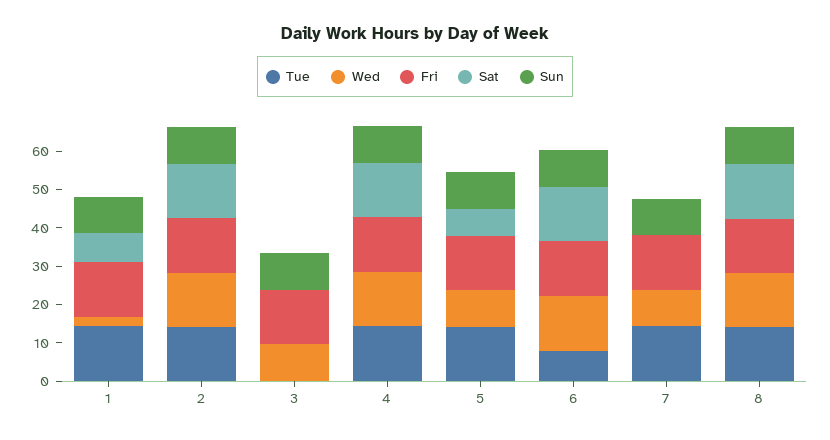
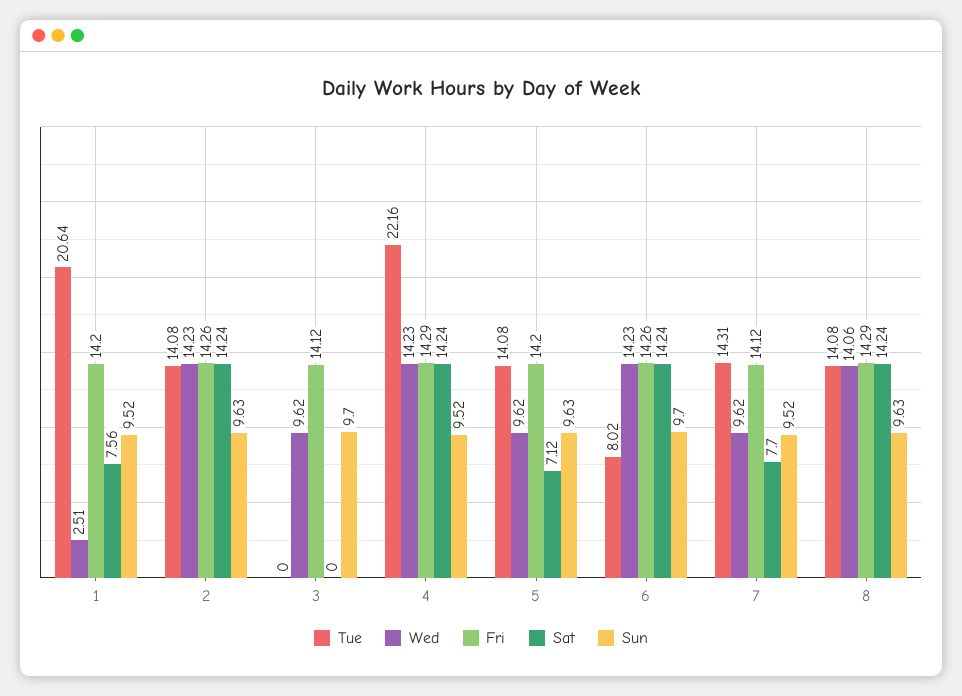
  {
    "Tue": {
-     "1": 15,
+     "1": 20.64,
      "2": 14.08,
      "3": 0,
-     "4": 15,
+     "4": 22.16,
      "5": 14.08,
      "6": 8.02,
      "7": 14.31,
      "8": 14.08
    },
    "Wed": {
      "1": 2.51,
      "2": 14.23,
      "3": 9.62,
      "4": 14.23,
      "5": 9.62,
      "6": 14.23,
      "7": 9.62,
      "8": 14.06
    },
    "Fri": {
      "1": 14.2,
      "2": 14.26,
      "3": 14.12,
      "4": 14.29,
      "5": 14.2,
      "6": 14.26,
      "7": 14.12,
      "8": 14.29
    },
    "Sat": {
      "1": 7.56,
      "2": 14.24,
      "3": 0,
      "4": 14.24,
      "5": 7.12,
      "6": 14.24,
-     "7": 0,
+     "7": 7.7,
      "8": 14.24
    },
    "Sun": {
      "1": 9.52,
      "2": 9.63,
      "3": 9.7,
      "4": 9.52,
      "5": 9.63,
      "6": 9.7,
      "7": 9.52,
      "8": 9.63
    }
  }

